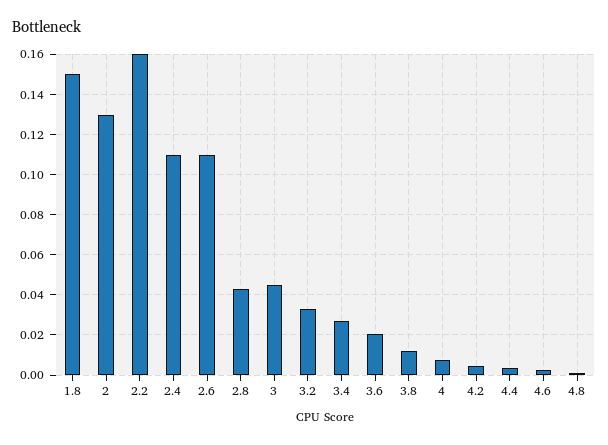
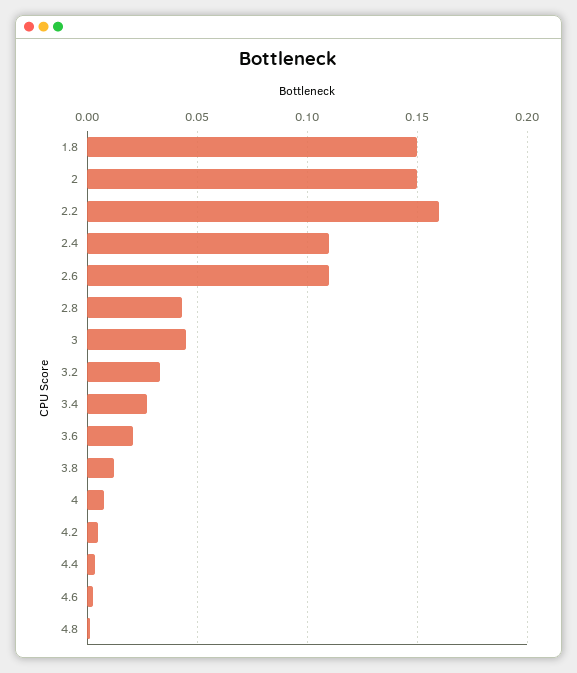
  {
    "1.8": 0.15,
-   "2": 0.13,
+   "2": 0.15,
    "2.2": 0.16,
    "2.4": 0.11,
    "2.6": 0.11,
    "2.8": 0.045,
    "3": 0.045,
    "3.2": 0.035,
    "3.4": 0.025,
    "3.6": 0.02,
    "3.8": 0.01,
    "4": 0.005,
    "4.2": 0.005,
    "4.4": 0.005,
    "4.6": 0,
    "4.8": 0
  }

